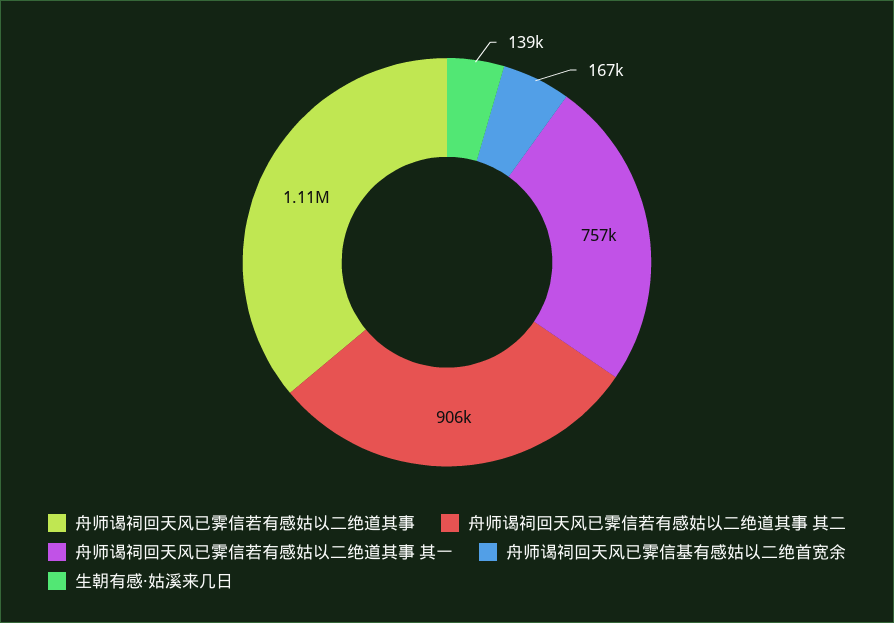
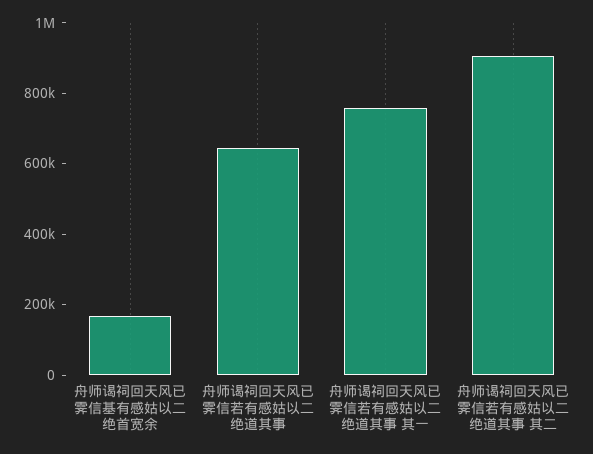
  {
-   "舟师谒祠回天风已霁信若有感姑以二绝道其事": 1110000,
+   "舟师谒祠回天风已霁信若有感姑以二绝道其事": 650000,
    "舟师谒祠回天风已霁信若有感姑以二绝道其事 其二": 906000,
    "舟师谒祠回天风已霁信若有感姑以二绝道其事 其一": 757000,
-   "舟师谒祠回天风已霁信基有感姑以二绝首宽余": 167000,
+   "舟师谒祠回天风已霁信基有感姑以二绝首宽余": 167000
-   "生朝有感·姑溪来几日": 139000
  }

